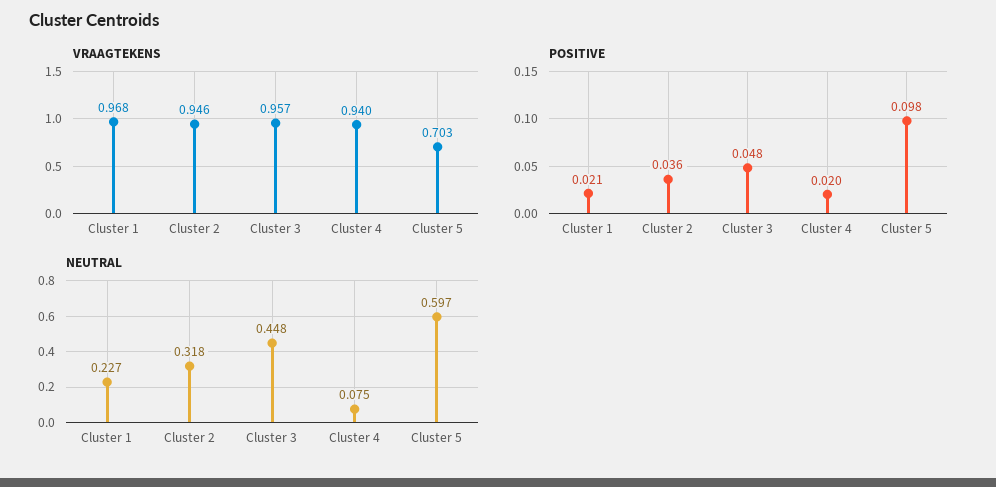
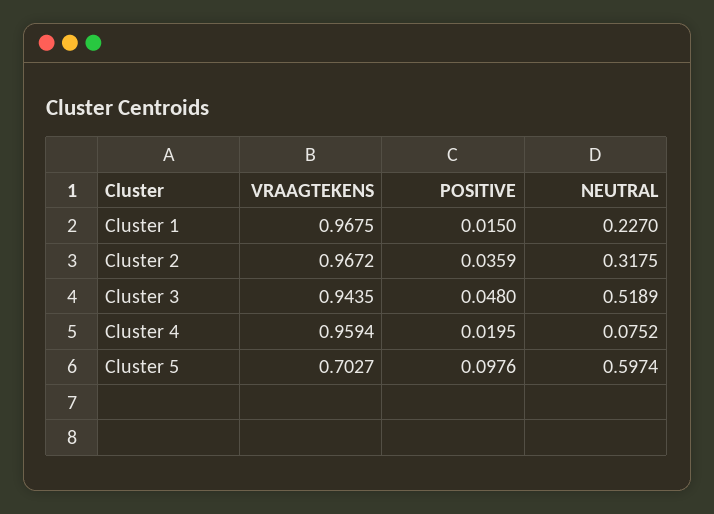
  {
    "VRAAGTEKENS": {
      "Cluster 1": 0.9675,
-     "Cluster 2": 0.946,
+     "Cluster 2": 0.9672,
-     "Cluster 3": 0.957,
+     "Cluster 3": 0.9435,
-     "Cluster 4": 0.94,
+     "Cluster 4": 0.9594,
      "Cluster 5": 0.7027
    },
    "POSITIVE": {
-     "Cluster 1": 0.021,
+     "Cluster 1": 0.015,
      "Cluster 2": 0.0359,
      "Cluster 3": 0.048,
      "Cluster 4": 0.0195,
      "Cluster 5": 0.0976
    },
    "NEUTRAL": {
      "Cluster 1": 0.227,
      "Cluster 2": 0.3175,
-     "Cluster 3": 0.448,
+     "Cluster 3": 0.5189,
      "Cluster 4": 0.0752,
      "Cluster 5": 0.5974
    }
  }

